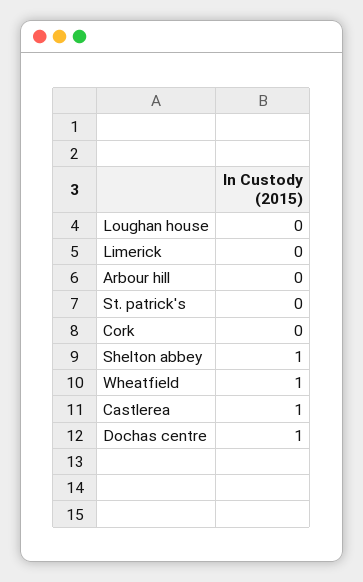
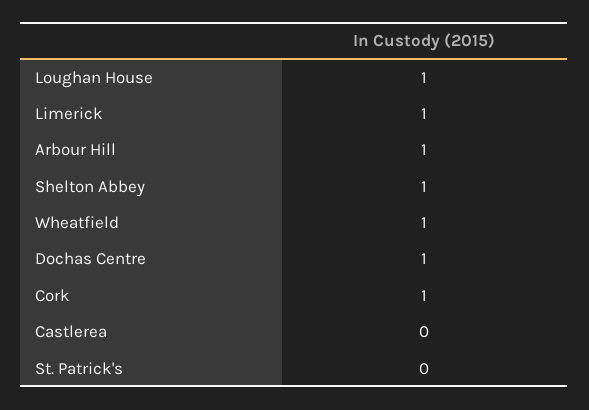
  {
-   "Loughan house": 0,
+   "Loughan house": 1,
-   "Limerick": 0,
+   "Limerick": 1,
-   "Arbour hill": 0,
+   "Arbour hill": 1,
    "St. patrick's": 0,
-   "Cork": 0,
+   "Cork": 1,
    "Shelton abbey": 1,
    "Wheatfield": 1,
-   "Castlerea": 1,
+   "Castlerea": 0,
    "Dochas centre": 1
  }

